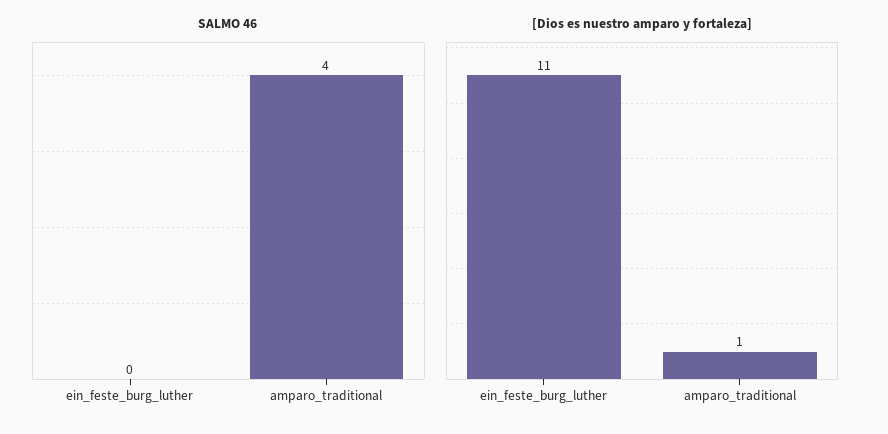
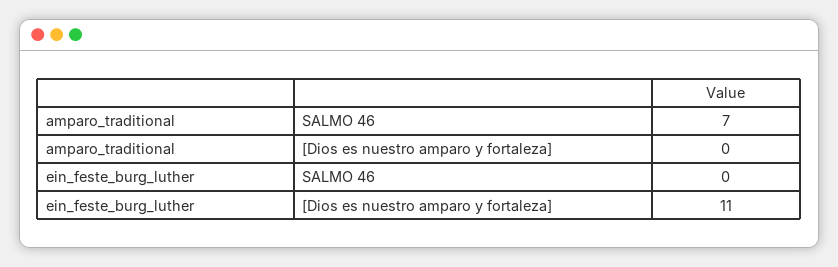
  {
    "SALMO 46": {
      "ein_feste_burg_luther": 0,
-     "amparo_traditional": 4
+     "amparo_traditional": 7
    },
    "[Dios es nuestro amparo y fortaleza]": {
      "ein_feste_burg_luther": 11,
-     "amparo_traditional": 1
+     "amparo_traditional": 0
    }
  }

